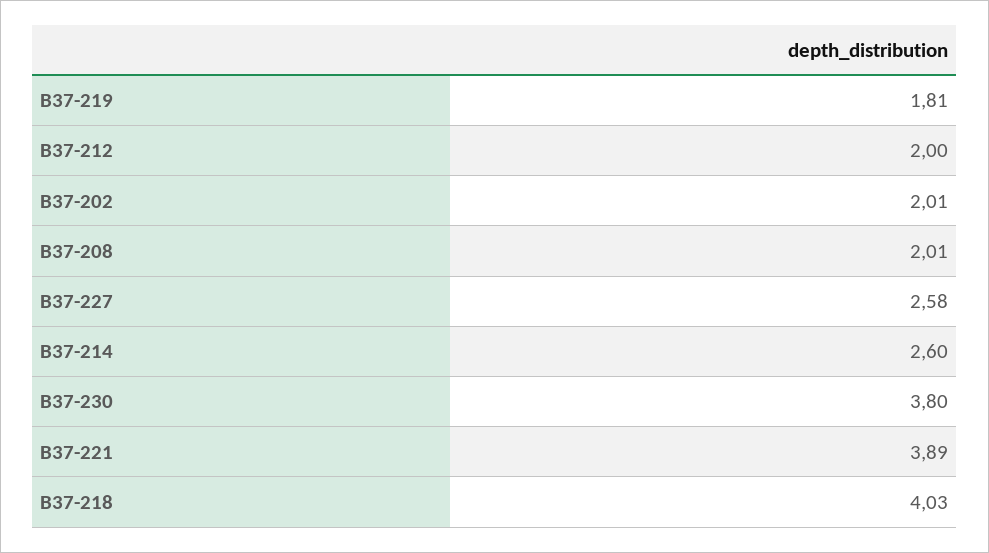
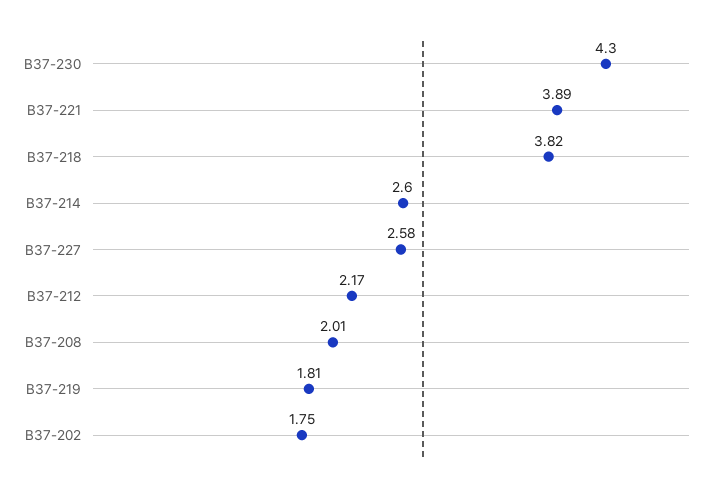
  {
    "В37-219": 1.81,
-   "В37-212": 2,
+   "В37-212": 2.17,
-   "В37-202": 2.01,
+   "В37-202": 1.75,
    "В37-208": 2.01,
    "В37-227": 2.58,
    "В37-214": 2.6,
-   "В37-230": 3.8,
+   "В37-230": 4.3,
    "В37-221": 3.89,
-   "В37-218": 4.03
+   "В37-218": 3.82
  }

